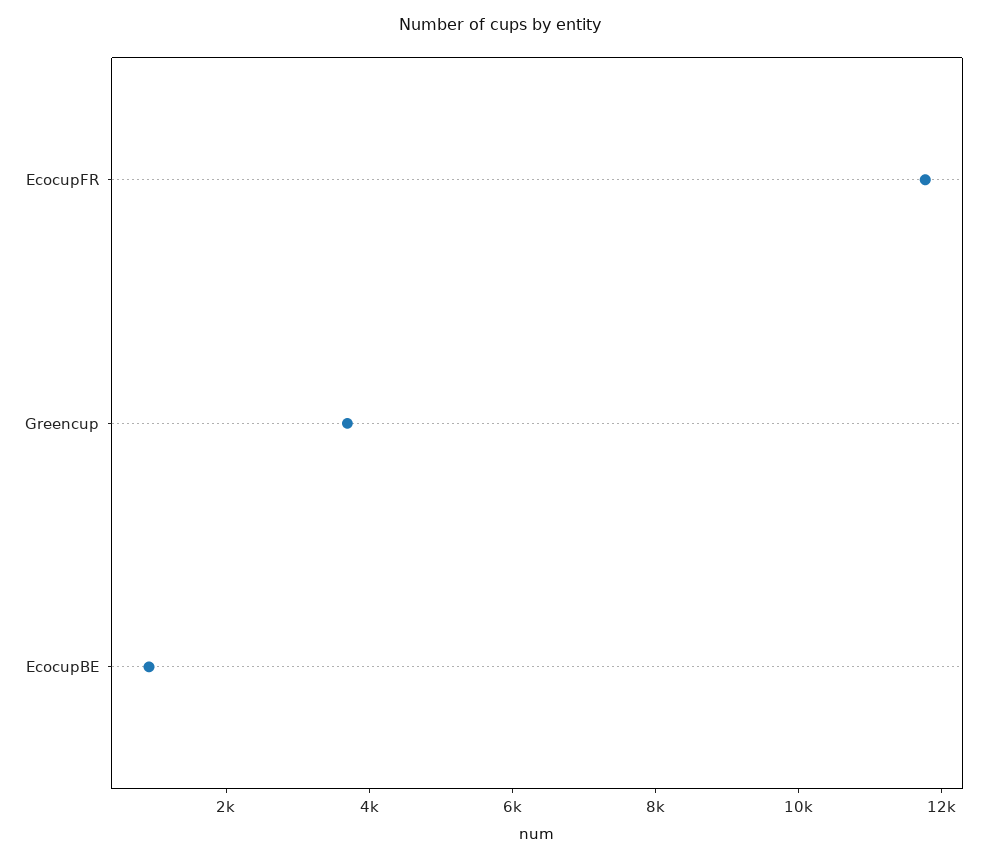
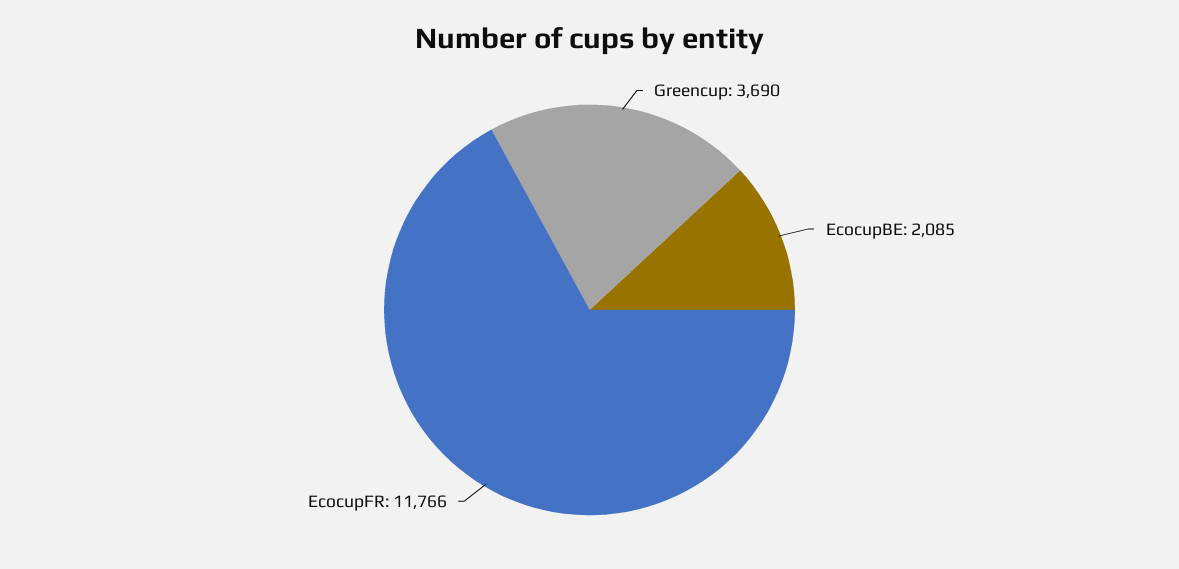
  {
    "EcocupFR": 11766,
    "Greencup": 3690,
-   "EcocupBE": 1000
+   "EcocupBE": 2085
  }

